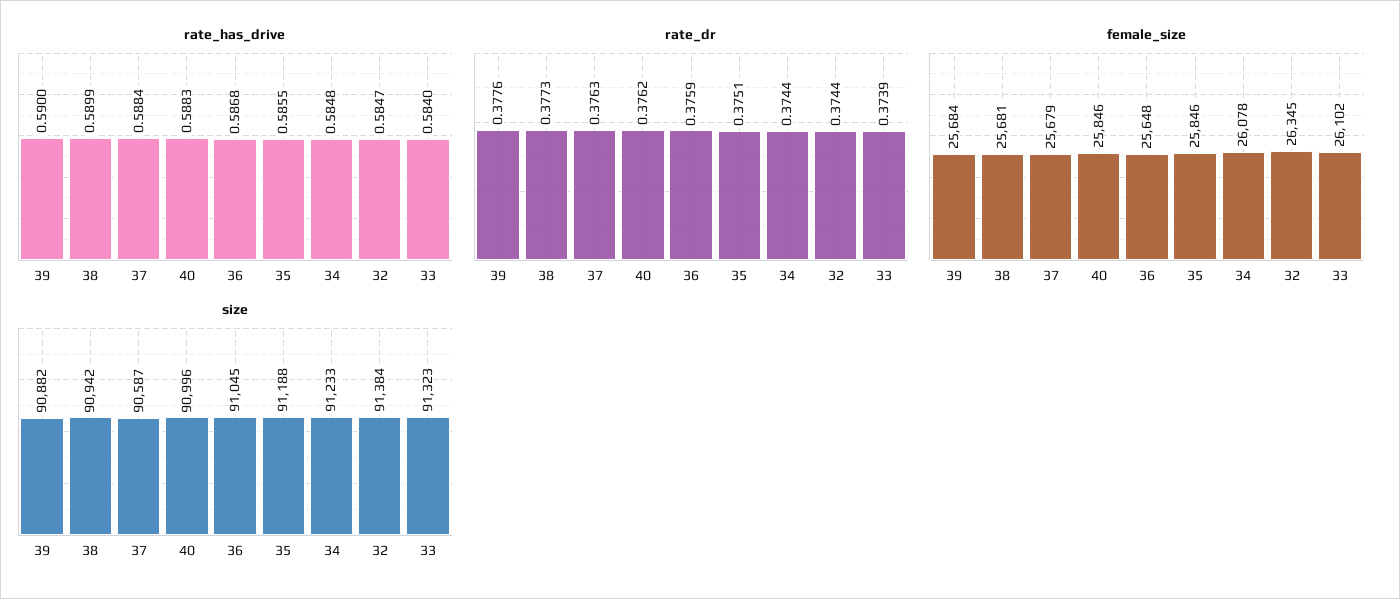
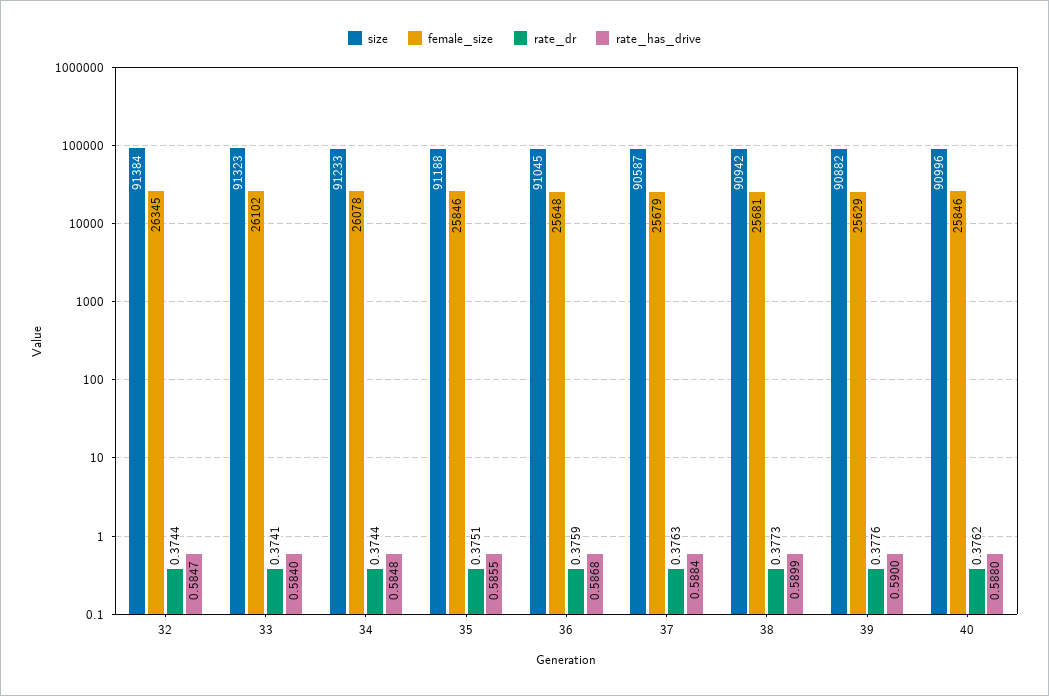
  {
    "rate_has_drive": {
      "39": 0.59,
      "38": 0.5899,
      "37": 0.5884,
-     "40": 0.5883,
+     "40": 0.588,
      "36": 0.5868,
      "35": 0.5855,
      "34": 0.5848,
      "32": 0.5847,
      "33": 0.584
    },
    "rate_dr": {
      "39": 0.3776,
      "38": 0.3773,
      "37": 0.3763,
      "40": 0.3762,
      "36": 0.3759,
      "35": 0.3751,
      "34": 0.3744,
      "32": 0.3744,
-     "33": 0.3739
+     "33": 0.3741
    },
    "female_size": {
-     "39": 25684,
+     "39": 25629,
      "38": 25681,
      "37": 25679,
      "40": 25846,
      "36": 25648,
      "35": 25846,
      "34": 26078,
      "32": 26345,
      "33": 26102
    },
    "size": {
      "39": 90882,
      "38": 90942,
      "37": 90587,
      "40": 90996,
      "36": 91045,
      "35": 91188,
      "34": 91233,
      "32": 91384,
      "33": 91323
    }
  }

